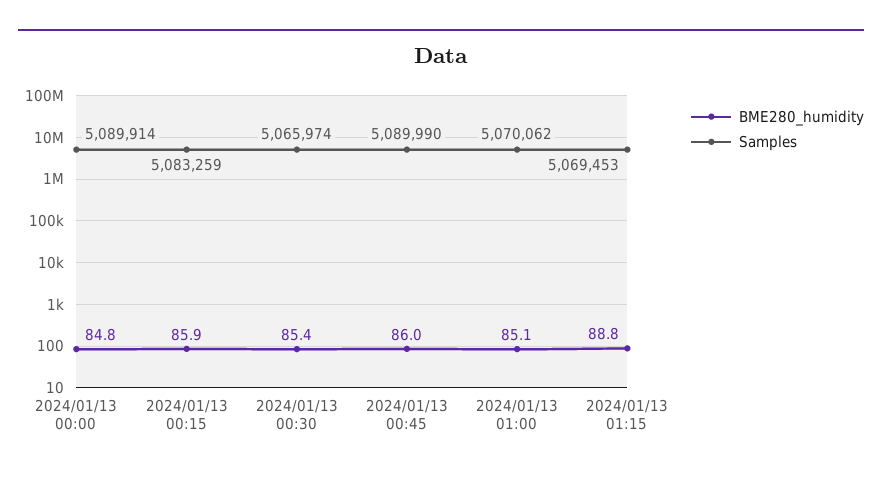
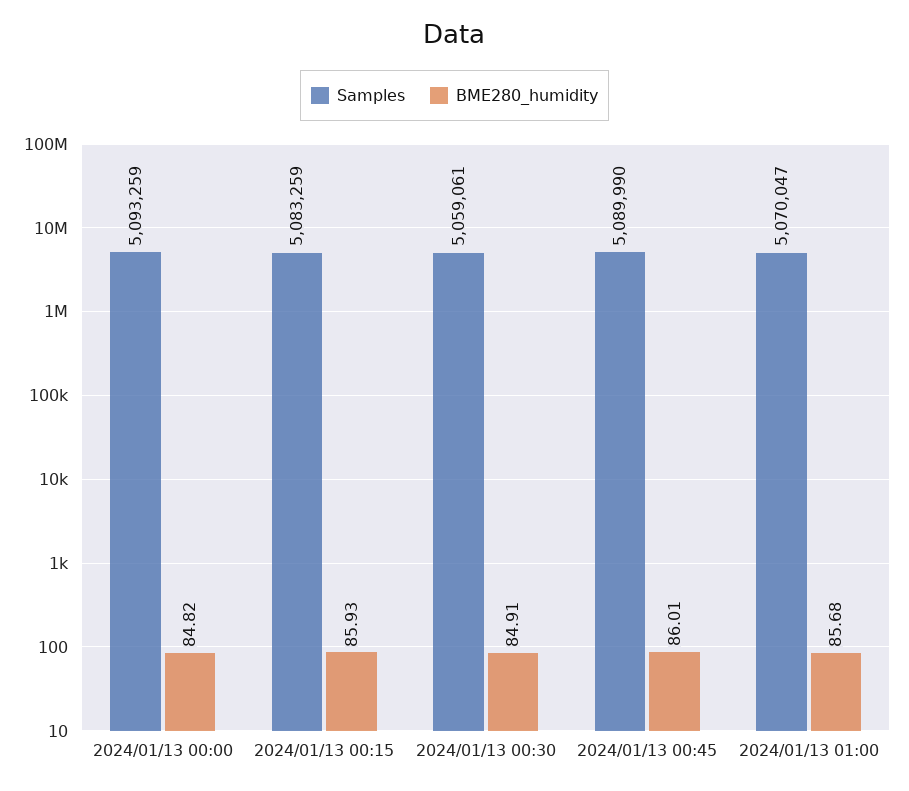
  {
    "BME280_humidity": {
      "2024/01/13 00:00": 84.82,
      "2024/01/13 00:15": 85.93,
-     "2024/01/13 00:30": 85.4,
+     "2024/01/13 00:30": 84.91,
      "2024/01/13 00:45": 86.01,
-     "2024/01/13 01:00": 85.1,
+     "2024/01/13 01:00": 85.68
-     "2024/01/13 01:15": 88.8
    },
    "Samples": {
-     "2024/01/13 00:00": 5089914,
+     "2024/01/13 00:00": 5093259,
      "2024/01/13 00:15": 5083259,
-     "2024/01/13 00:30": 5065974,
+     "2024/01/13 00:30": 5059061,
      "2024/01/13 00:45": 5089990,
-     "2024/01/13 01:00": 5070062,
+     "2024/01/13 01:00": 5070047
-     "2024/01/13 01:15": 5069453
    }
  }

